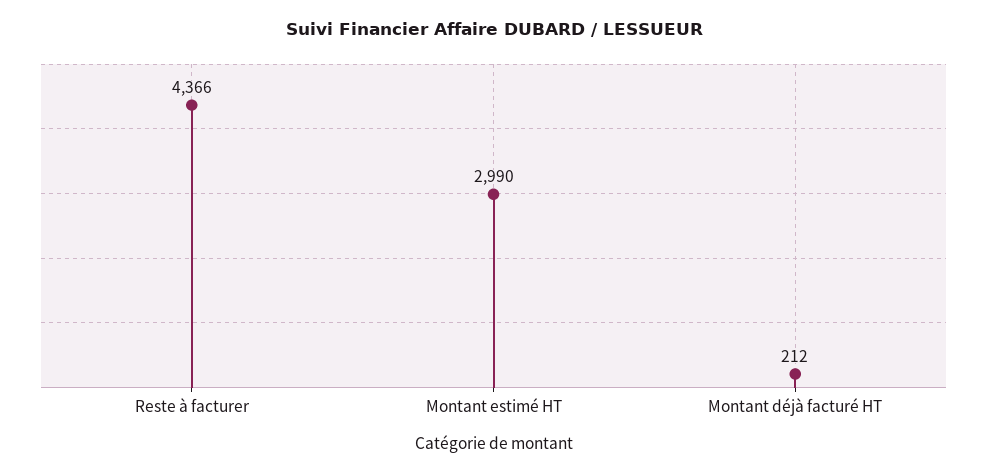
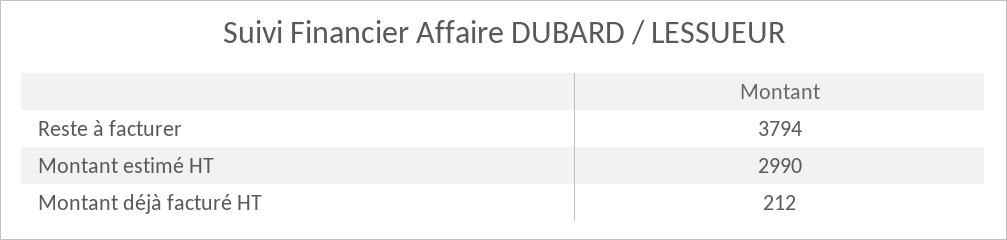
  {
-   "Reste à facturer": 4366,
+   "Reste à facturer": 3794,
    "Montant estimé HT": 2990,
    "Montant déjà facturé HT": 212
  }

